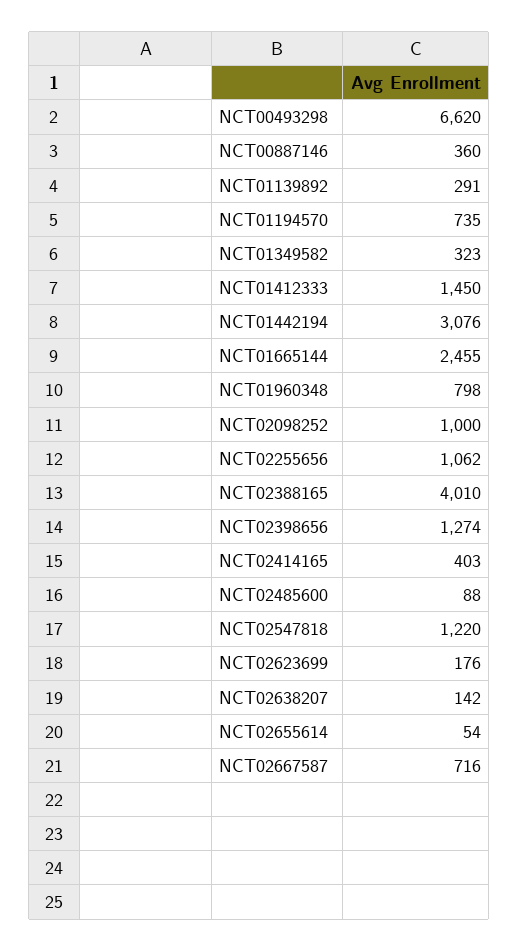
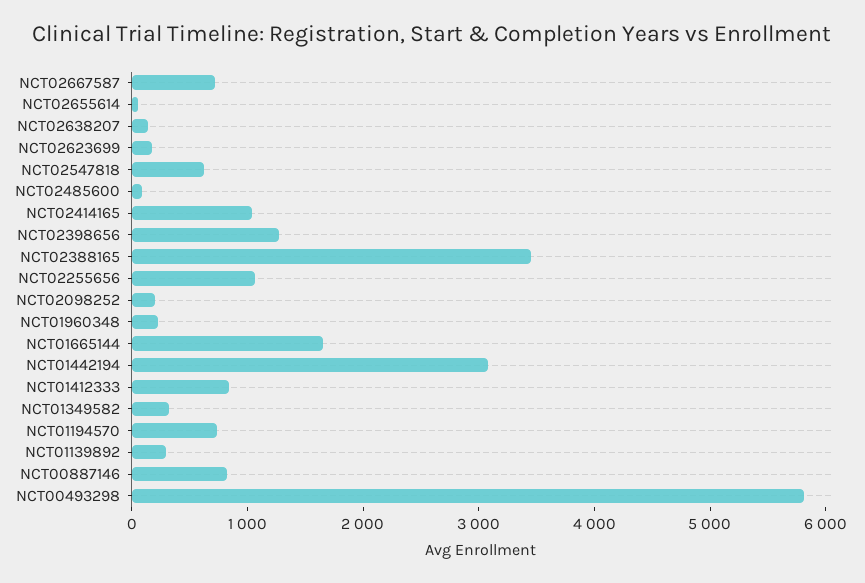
  {
-   "NCT00493298": 6620,
+   "NCT00493298": 5800,
-   "NCT00887146": 360,
+   "NCT00887146": 800,
    "NCT01139892": 291,
    "NCT01194570": 735,
    "NCT01349582": 323,
-   "NCT01412333": 1450,
+   "NCT01412333": 800,
    "NCT01442194": 3076,
-   "NCT01665144": 2455,
+   "NCT01665144": 1600,
-   "NCT01960348": 798,
+   "NCT01960348": 200,
-   "NCT02098252": 1000,
+   "NCT02098252": 200,
    "NCT02255656": 1062,
-   "NCT02388165": 4010,
+   "NCT02388165": 3400,
    "NCT02398656": 1274,
-   "NCT02414165": 403,
+   "NCT02414165": 1000,
    "NCT02485600": 88,
-   "NCT02547818": 1220,
+   "NCT02547818": 600,
    "NCT02623699": 176,
    "NCT02638207": 142,
    "NCT02655614": 54,
    "NCT02667587": 716
  }

